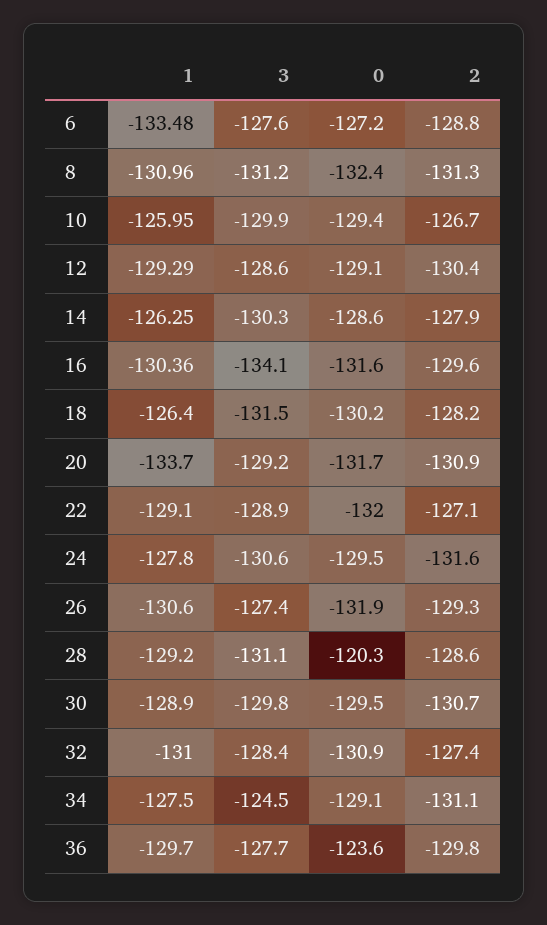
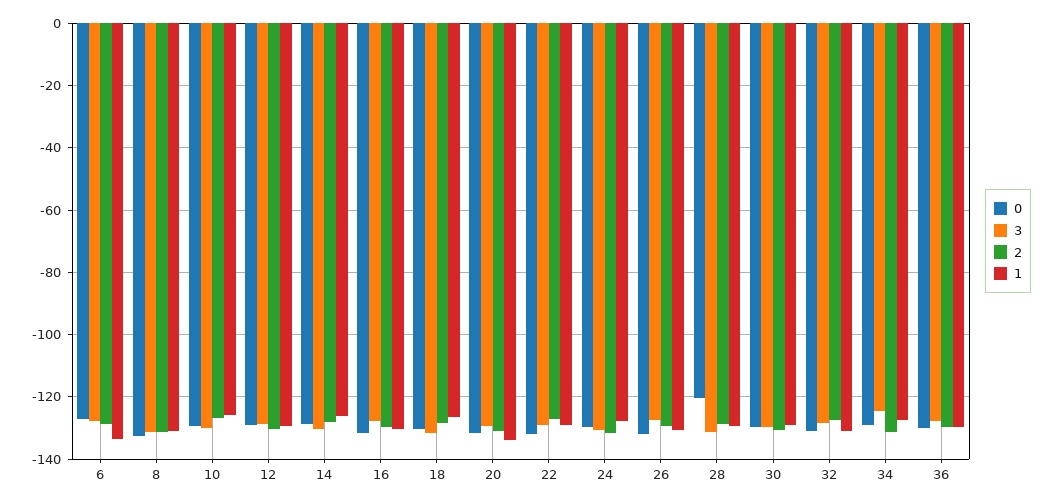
  {
    "1": {
      "6": -133.48,
      "8": -130.96,
      "10": -125.95,
      "12": -129.29,
      "14": -126.25,
      "16": -130.36,
      "18": -126.4,
      "20": -133.7,
      "22": -129.1,
      "24": -127.8,
      "26": -130.6,
      "28": -129.2,
      "30": -128.9,
      "32": -131,
      "34": -127.5,
      "36": -129.7
    },
    "3": {
      "6": -127.6,
      "8": -131.2,
      "10": -129.9,
      "12": -128.6,
      "14": -130.3,
-     "16": -134.1,
+     "16": -128,
      "18": -131.5,
      "20": -129.2,
      "22": -128.9,
      "24": -130.6,
      "26": -127.4,
      "28": -131.1,
      "30": -129.8,
      "32": -128.4,
      "34": -124.5,
      "36": -127.7
    },
    "0": {
      "6": -127.2,
      "8": -132.4,
      "10": -129.4,
      "12": -129.1,
      "14": -128.6,
      "16": -131.6,
      "18": -130.2,
      "20": -131.7,
      "22": -132,
      "24": -129.5,
      "26": -131.9,
      "28": -120.3,
      "30": -129.5,
      "32": -130.9,
      "34": -129.1,
-     "36": -123.6
+     "36": -130
    },
    "2": {
      "6": -128.8,
      "8": -131.3,
      "10": -126.7,
      "12": -130.4,
      "14": -127.9,
      "16": -129.6,
      "18": -128.2,
      "20": -130.9,
      "22": -127.1,
      "24": -131.6,
      "26": -129.3,
      "28": -128.6,
      "30": -130.7,
      "32": -127.4,
      "34": -131.1,
      "36": -129.8
    }
  }

